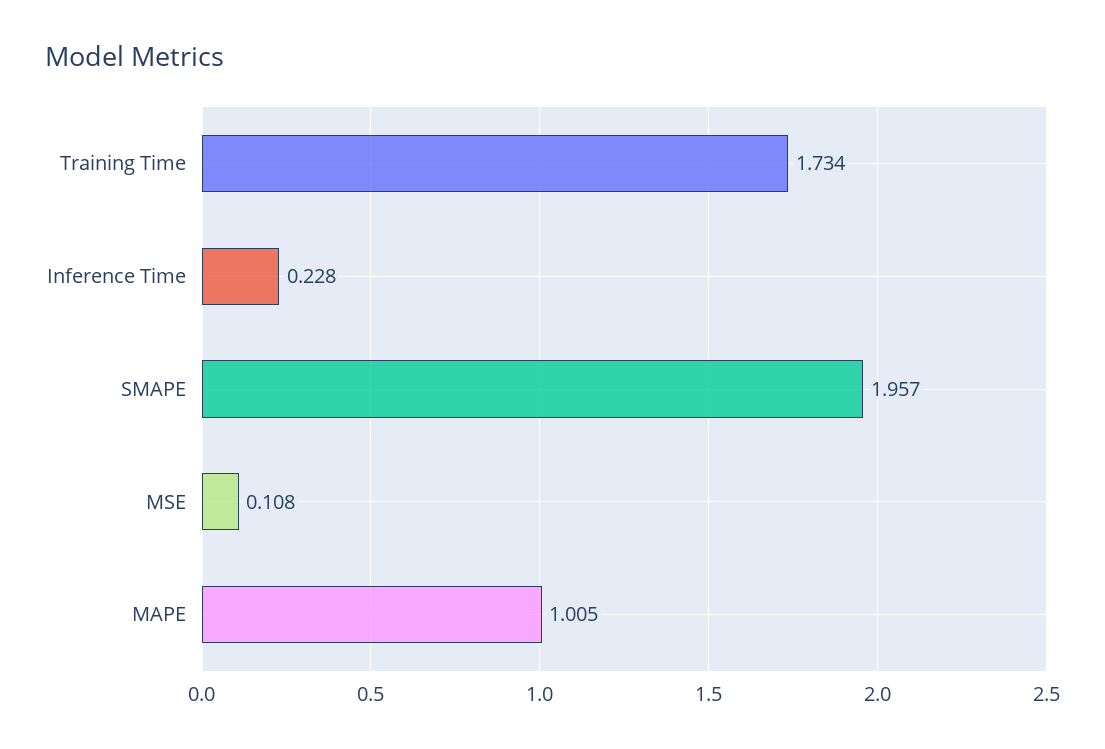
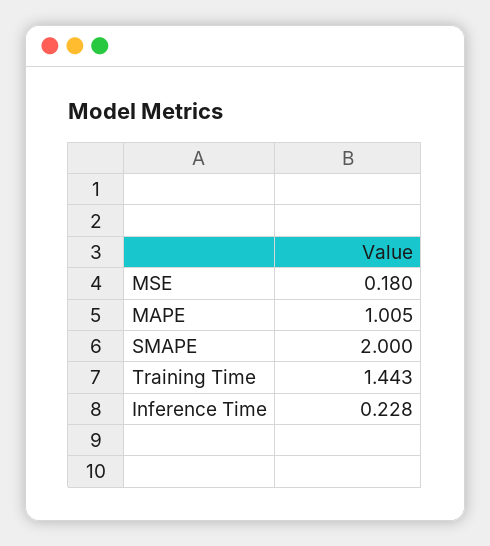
  {
-   "Training Time": 1.734,
+   "Training Time": 1.443,
    "Inference Time": 0.228,
-   "SMAPE": 1.957,
+   "SMAPE": 2,
-   "MSE": 0.108,
+   "MSE": 0.18,
    "MAPE": 1.005
  }

